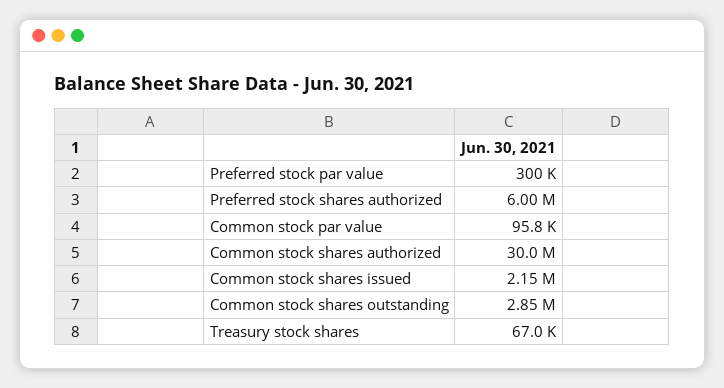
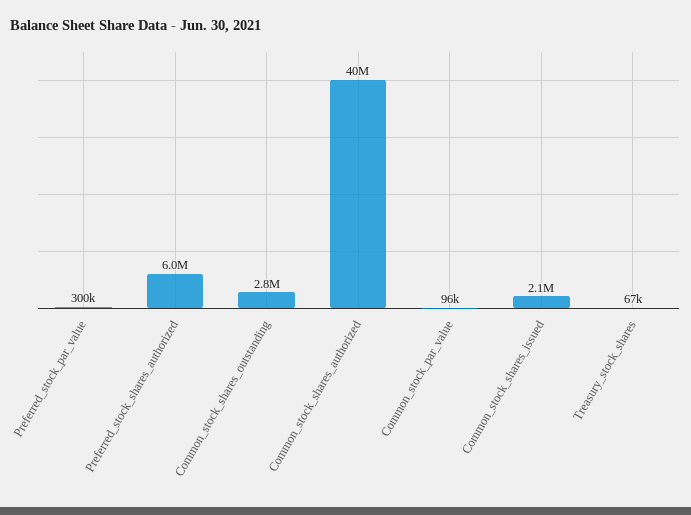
  {
    "Preferred stock par value": 300000,
    "Preferred stock shares authorized": 6000000,
    "Common stock par value": 95800,
-   "Common stock shares authorized": 30000000,
+   "Common stock shares authorized": 40000000,
    "Common stock shares issued": 2150000,
    "Common stock shares outstanding": 2850000,
    "Treasury stock shares": 67000
  }

